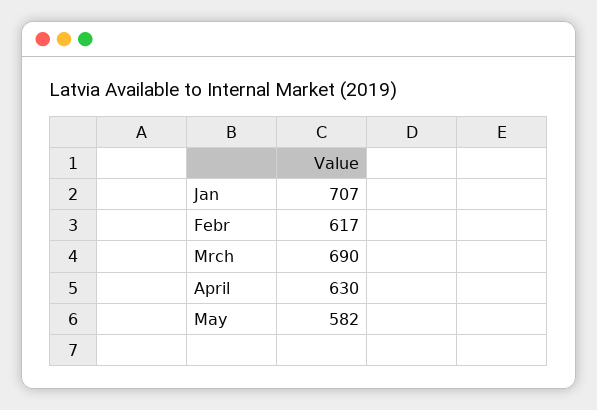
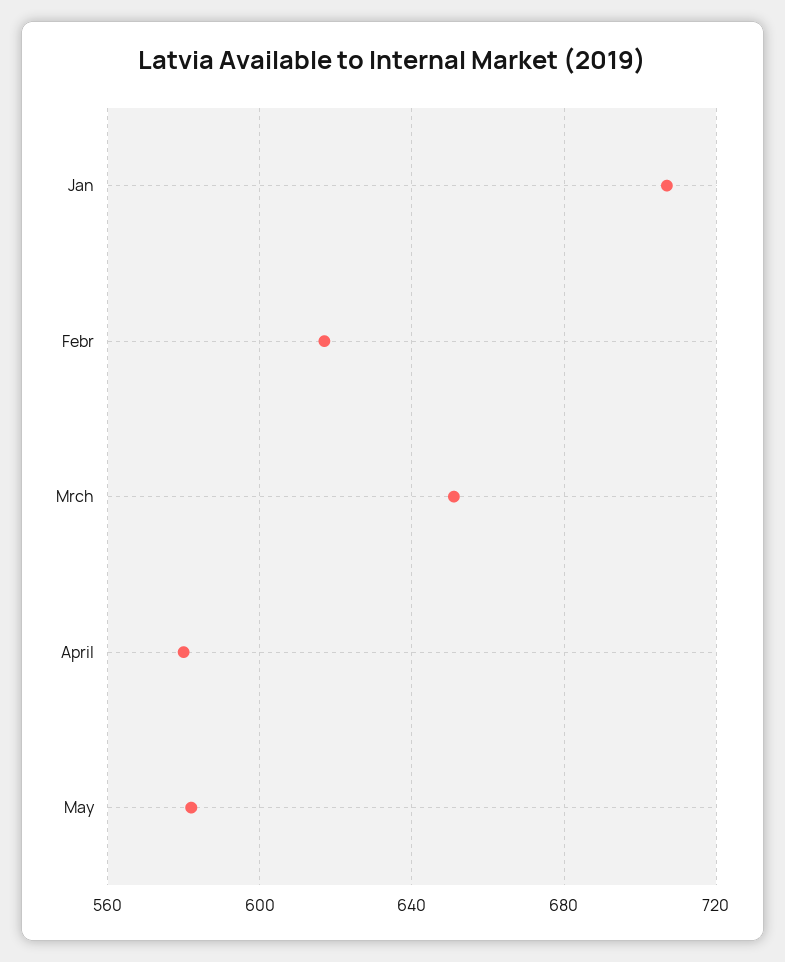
  {
    "Jan": 707,
    "Febr": 617,
-   "Mrch": 690,
+   "Mrch": 650,
-   "April": 630,
+   "April": 580,
    "May": 582
  }

